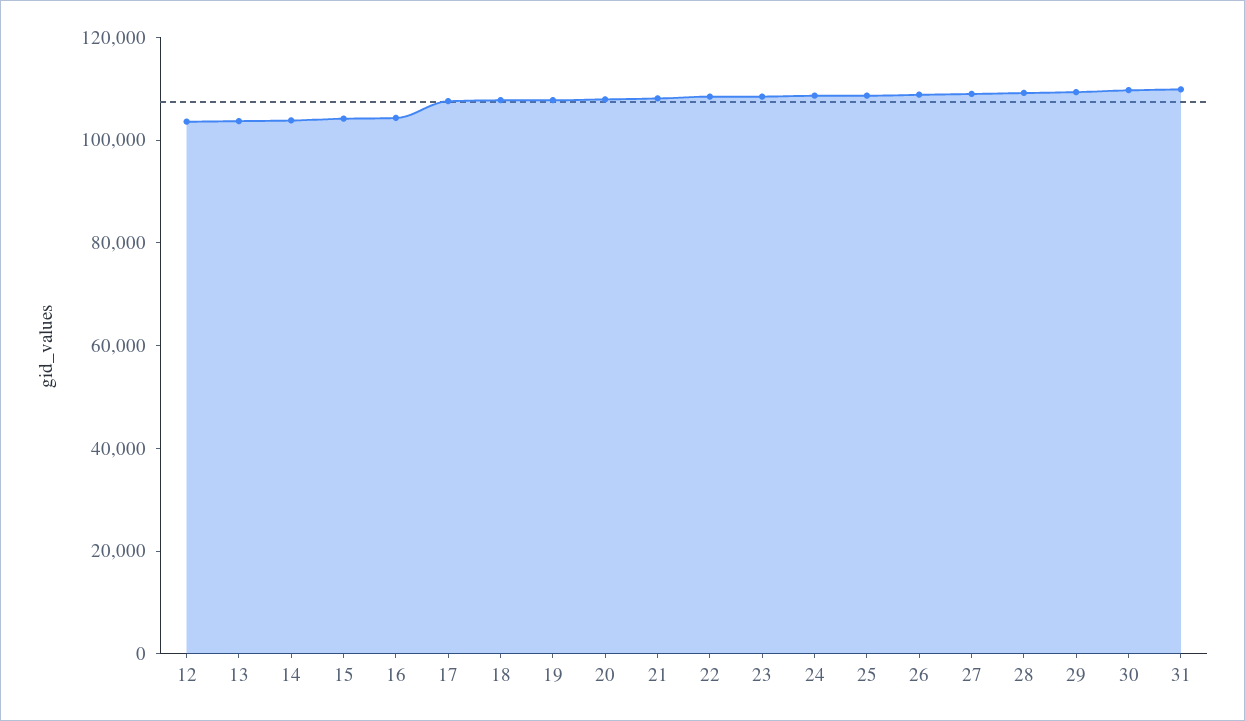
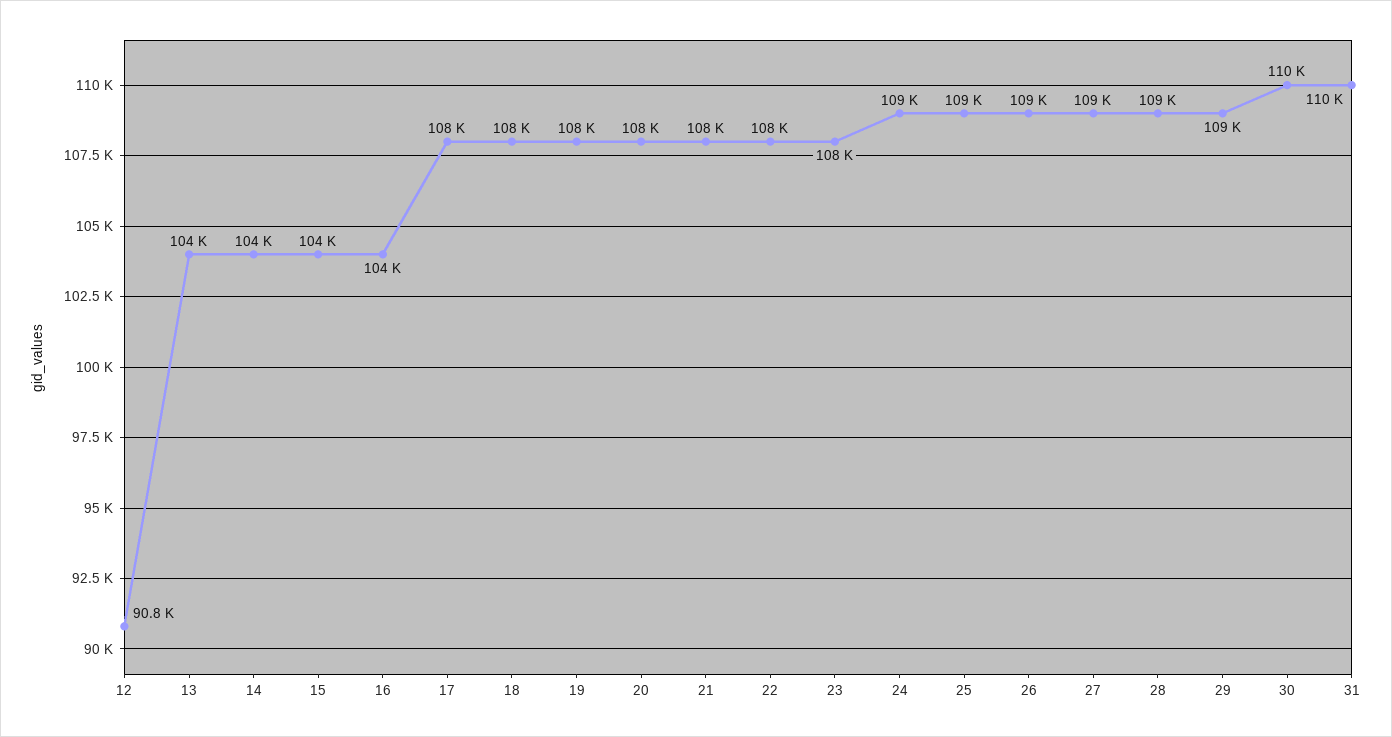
  {
-   "12": 105000,
+   "12": 90800,
    "13": 104000,
    "14": 104000,
    "15": 104000,
    "16": 104000,
    "17": 108000,
    "18": 108000,
    "19": 108000,
    "20": 108000,
    "21": 108000,
    "22": 108000,
    "23": 108000,
    "24": 109000,
    "25": 109000,
    "26": 109000,
    "27": 109000,
    "28": 109000,
    "29": 109000,
    "30": 110000,
    "31": 110000
  }

